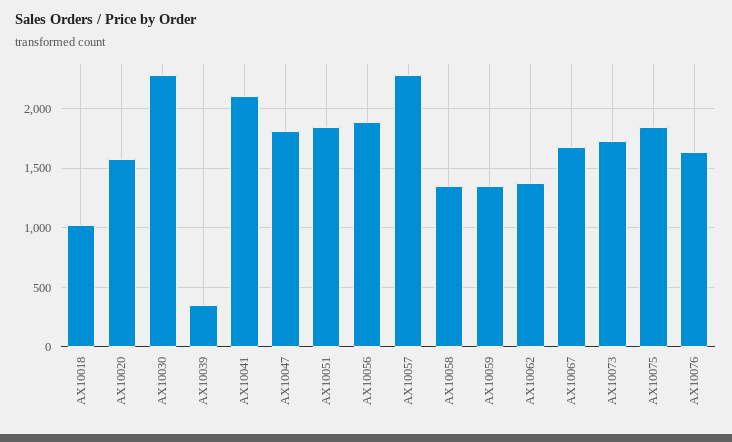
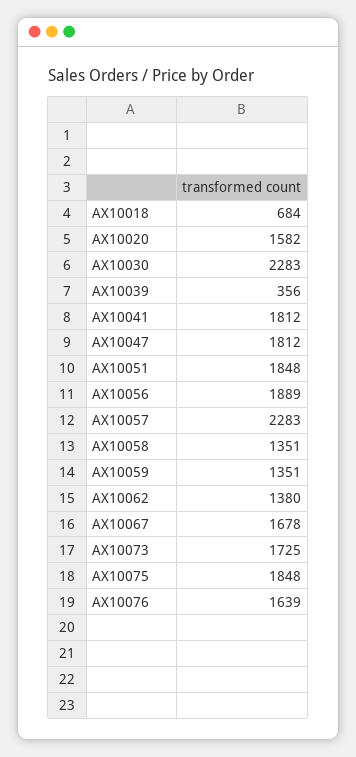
  {
-   "AX10018": 1000,
+   "AX10018": 684,
    "AX10020": 1582,
    "AX10030": 2283,
    "AX10039": 356,
-   "AX10041": 2100,
+   "AX10041": 1812,
    "AX10047": 1812,
    "AX10051": 1848,
    "AX10056": 1889,
    "AX10057": 2283,
    "AX10058": 1351,
    "AX10059": 1351,
    "AX10062": 1380,
    "AX10067": 1678,
    "AX10073": 1725,
    "AX10075": 1848,
    "AX10076": 1639
  }

